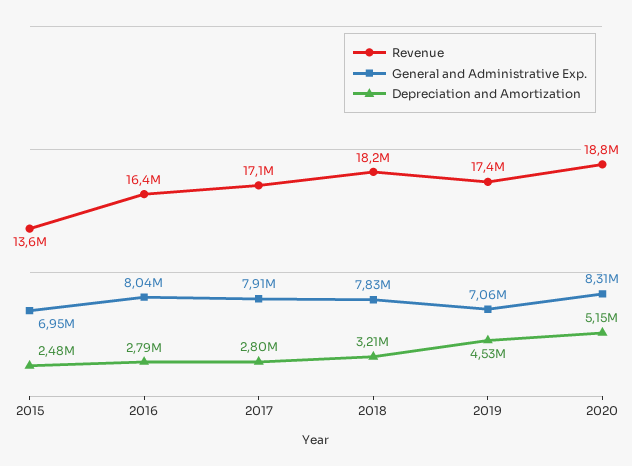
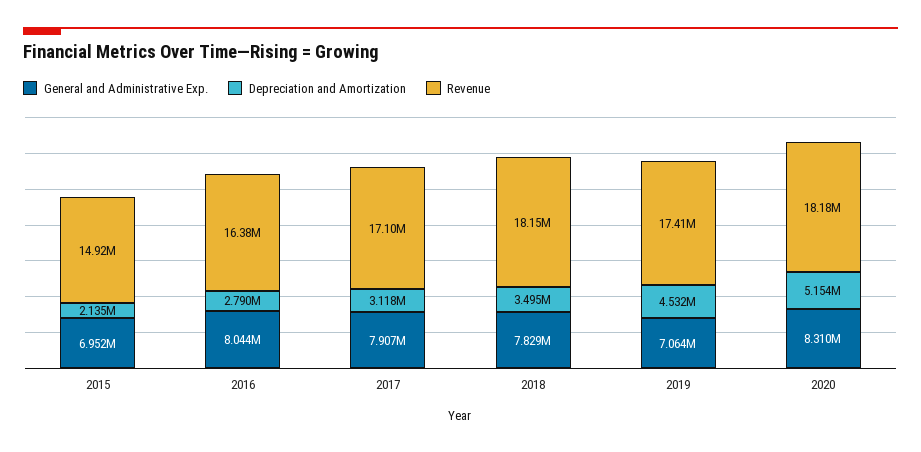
  {
    "Revenue": {
-     "2015": 13600000,
+     "2015": 14920000,
      "2016": 16380000,
      "2017": 17100000,
      "2018": 18150000,
      "2019": 17410000,
-     "2020": 18800000
+     "2020": 18180000
    },
    "General and Administrative Exp.": {
      "2015": 6952000,
      "2016": 8044000,
      "2017": 7907000,
      "2018": 7829000,
      "2019": 7064000,
      "2020": 8310000
    },
    "Depreciation and Amortization": {
-     "2015": 2480000,
+     "2015": 2135000,
      "2016": 2790000,
-     "2017": 2800000,
+     "2017": 3118000,
-     "2018": 3210000,
+     "2018": 3495000,
      "2019": 4532000,
      "2020": 5154000
    }
  }

